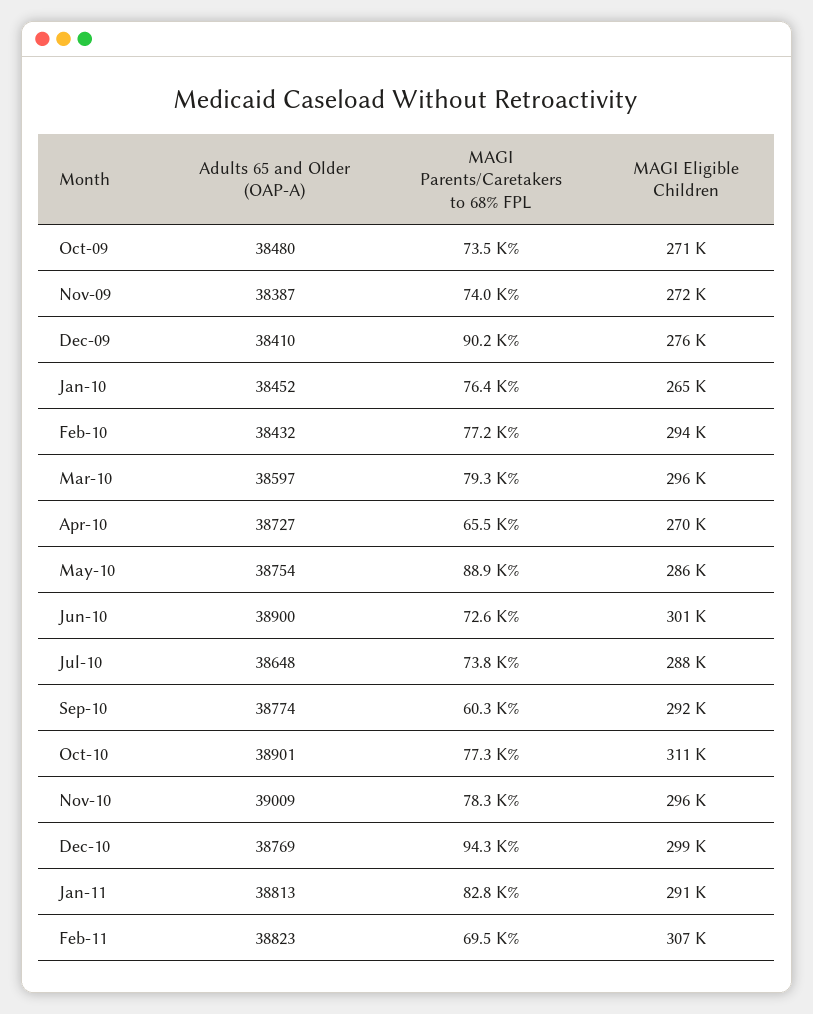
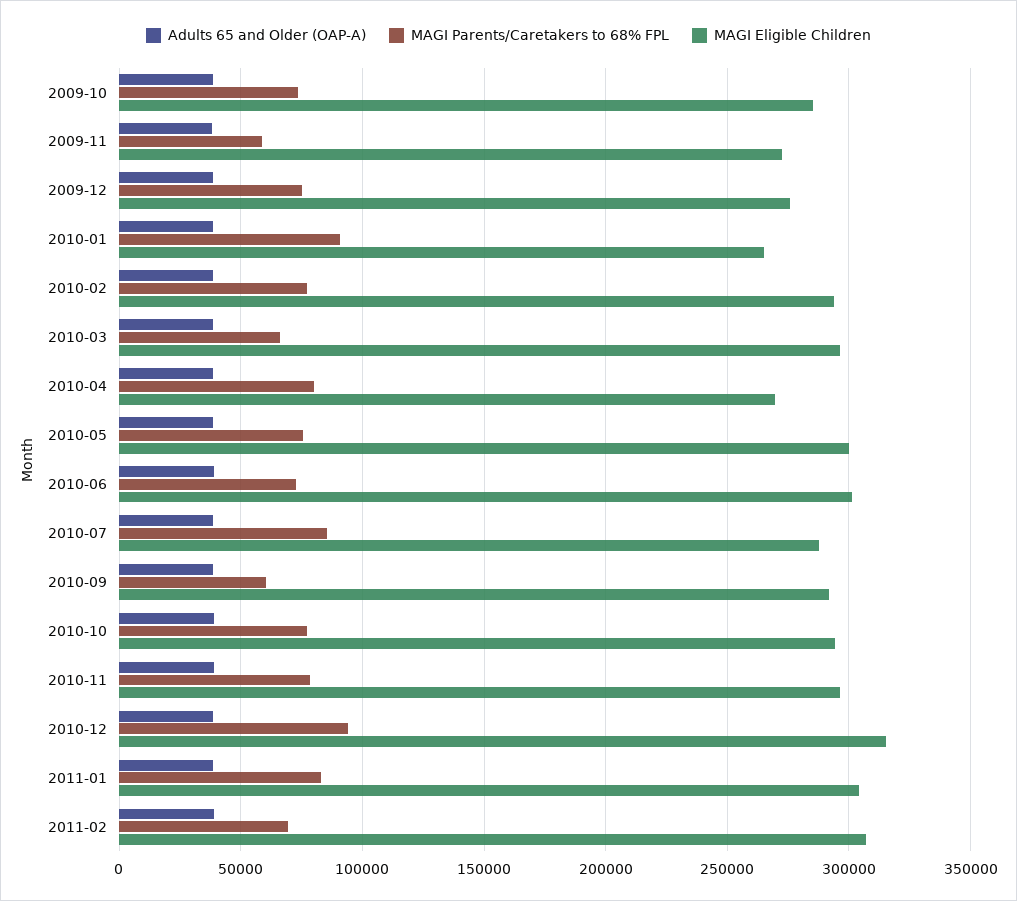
  {
    "Adults 65 and Older (OAP-A)": {
      "Oct-09": 38480,
      "Nov-09": 38387,
      "Dec-09": 38410,
      "Jan-10": 38452,
      "Feb-10": 38432,
      "Mar-10": 38597,
      "Apr-10": 38727,
      "May-10": 38754,
      "Jun-10": 38900,
      "Jul-10": 38648,
      "Sep-10": 38774,
      "Oct-10": 38901,
      "Nov-10": 39009,
      "Dec-10": 38769,
      "Jan-11": 38813,
      "Feb-11": 38823
    },
    "MAGI Parents/Caretakers to 68% FPL": {
      "Oct-09": 73500,
-     "Nov-09": 74000,
+     "Nov-09": 60000,
-     "Dec-09": 90200,
+     "Dec-09": 75000,
-     "Jan-10": 76400,
+     "Jan-10": 90000,
      "Feb-10": 77200,
-     "Mar-10": 79300,
+     "Mar-10": 65000,
-     "Apr-10": 65500,
+     "Apr-10": 80000,
-     "May-10": 88900,
+     "May-10": 75000,
      "Jun-10": 72600,
-     "Jul-10": 73800,
+     "Jul-10": 85000,
      "Sep-10": 60300,
      "Oct-10": 77300,
      "Nov-10": 78300,
      "Dec-10": 94300,
      "Jan-11": 82800,
      "Feb-11": 69500
    },
    "MAGI Eligible Children": {
-     "Oct-09": 271000,
+     "Oct-09": 285000,
      "Nov-09": 272000,
      "Dec-09": 276000,
      "Jan-10": 265000,
      "Feb-10": 294000,
      "Mar-10": 296000,
      "Apr-10": 270000,
-     "May-10": 286000,
+     "May-10": 300000,
      "Jun-10": 301000,
      "Jul-10": 288000,
      "Sep-10": 292000,
-     "Oct-10": 311000,
+     "Oct-10": 295000,
      "Nov-10": 296000,
-     "Dec-10": 299000,
+     "Dec-10": 315000,
-     "Jan-11": 291000,
+     "Jan-11": 305000,
      "Feb-11": 307000
    }
  }

